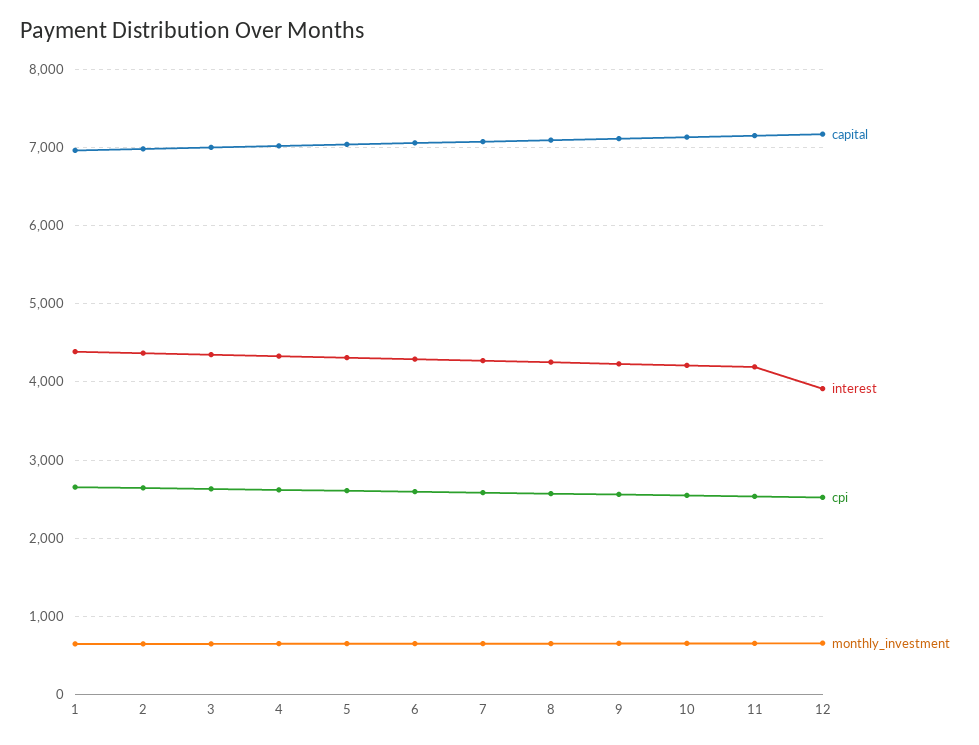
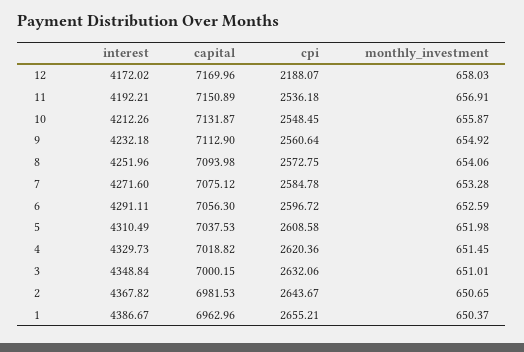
  {
    "capital": {
      "1": 6962.96,
      "2": 6981.53,
      "3": 7000.15,
      "4": 7018.82,
      "5": 7037.53,
      "6": 7056.3,
      "7": 7075.12,
      "8": 7093.98,
      "9": 7112.9,
      "10": 7131.87,
      "11": 7150.89,
      "12": 7169.96
    },
    "interest": {
      "1": 4386.67,
      "2": 4367.82,
      "3": 4348.84,
      "4": 4329.73,
      "5": 4310.49,
      "6": 4291.11,
      "7": 4271.6,
      "8": 4251.96,
      "9": 4232.18,
      "10": 4212.26,
      "11": 4192.21,
-     "12": 3900
+     "12": 4172.02
    },
    "cpi": {
      "1": 2655.21,
      "2": 2643.67,
      "3": 2632.06,
      "4": 2620.36,
      "5": 2608.58,
      "6": 2596.72,
      "7": 2584.78,
      "8": 2572.75,
      "9": 2560.64,
      "10": 2548.45,
      "11": 2536.18,
-     "12": 2500
+     "12": 2188.07
    },
    "monthly_investment": {
      "1": 650.37,
      "2": 650.65,
      "3": 651.01,
      "4": 651.45,
      "5": 651.98,
      "6": 652.59,
      "7": 653.28,
      "8": 654.06,
      "9": 654.92,
      "10": 655.87,
      "11": 656.91,
      "12": 658.03
    }
  }

